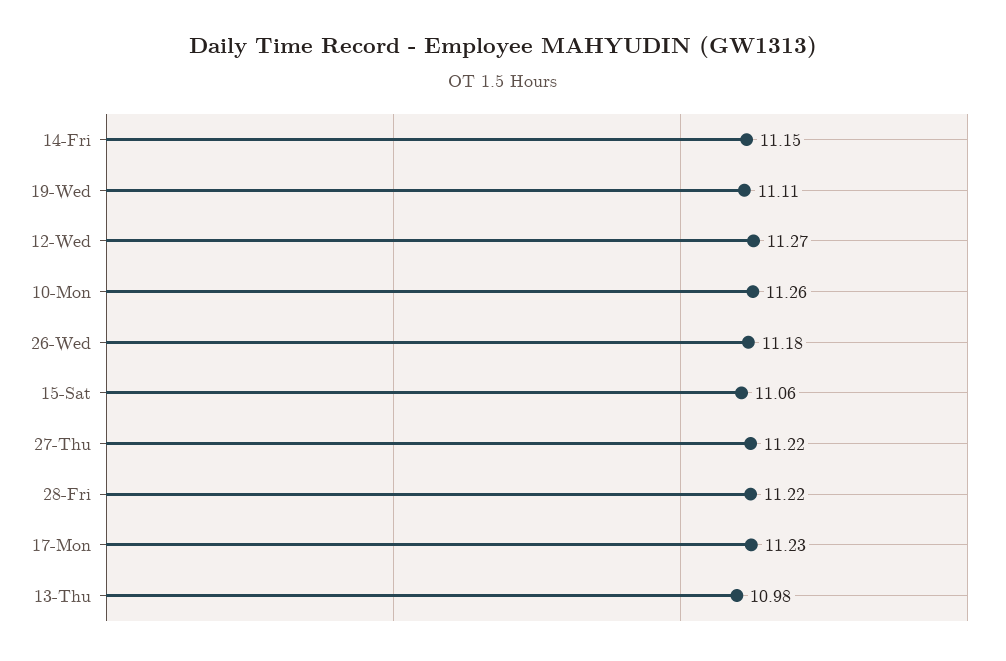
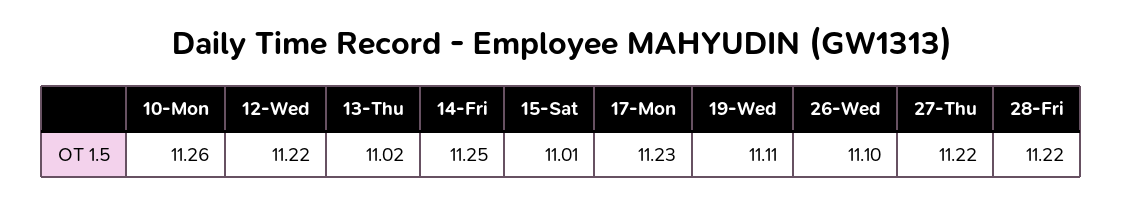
  {
-   "14-Fri": 11.15,
+   "14-Fri": 11.25,
    "19-Wed": 11.11,
-   "12-Wed": 11.27,
+   "12-Wed": 11.22,
    "10-Mon": 11.26,
-   "26-Wed": 11.18,
+   "26-Wed": 11.1,
-   "15-Sat": 11.06,
+   "15-Sat": 11.01,
    "27-Thu": 11.22,
    "28-Fri": 11.22,
    "17-Mon": 11.23,
-   "13-Thu": 10.98
+   "13-Thu": 11.02
  }

